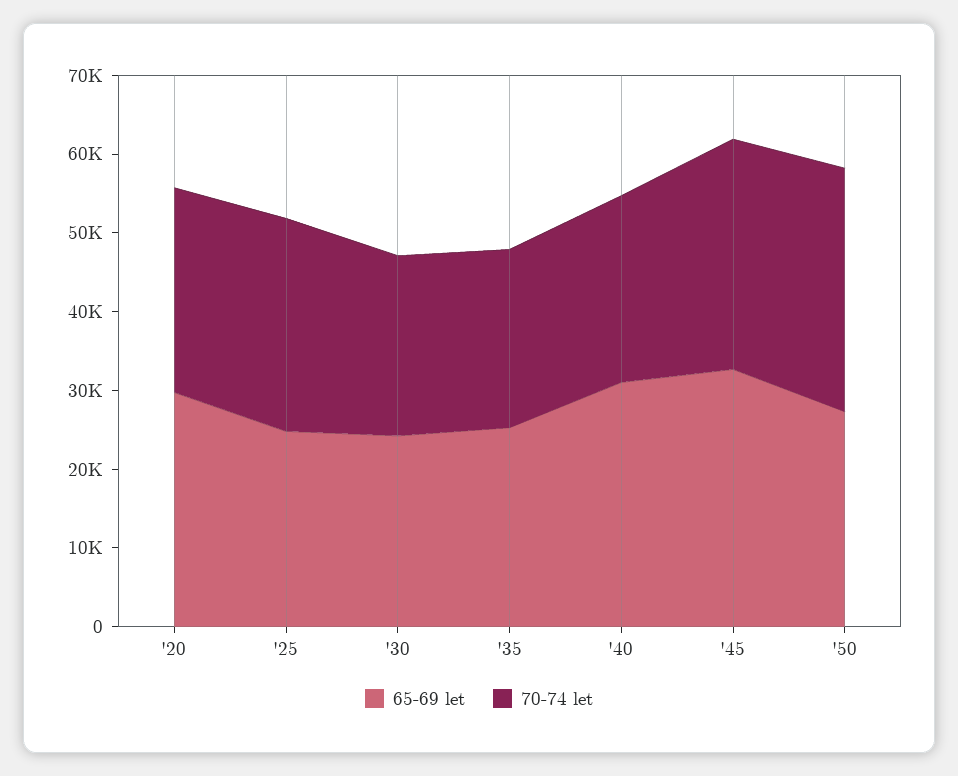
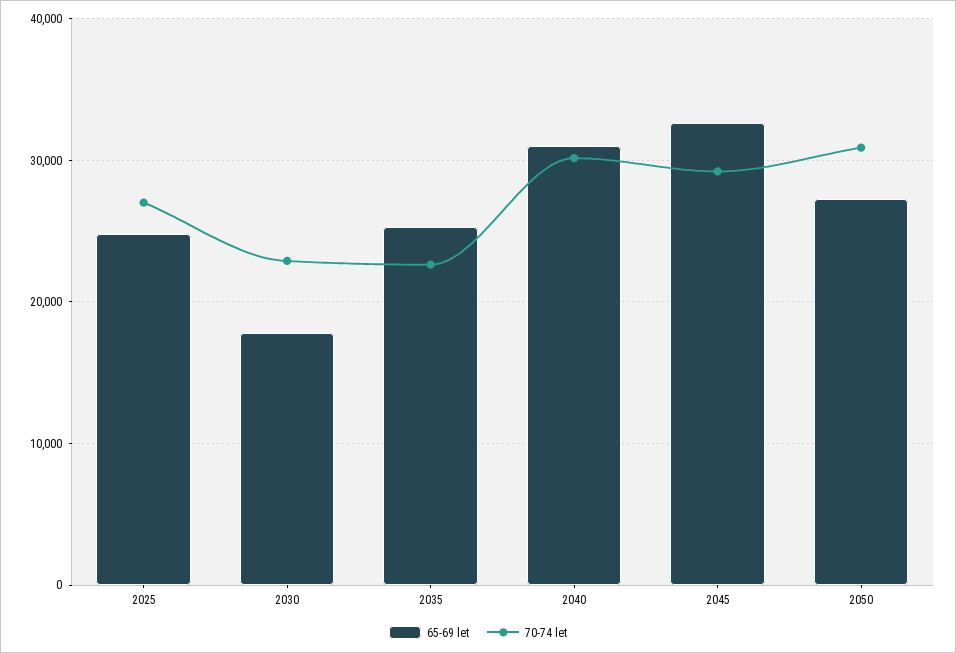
  {
    "65-69 let": {
-     "'20": 30000,
      "'25": 25000,
-     "'30": 24000,
+     "'30": 18000,
      "'35": 25000,
      "'40": 31000,
      "'45": 33000,
      "'50": 27000
    },
    "70-74 let": {
-     "'20": 26000,
      "'25": 27000,
      "'30": 23000,
      "'35": 23000,
-     "'40": 24000,
+     "'40": 30000,
      "'45": 29000,
      "'50": 31000
    }
  }

